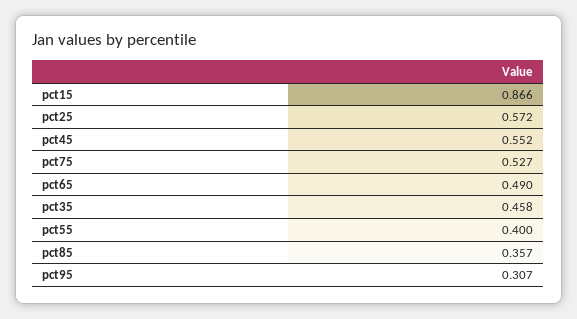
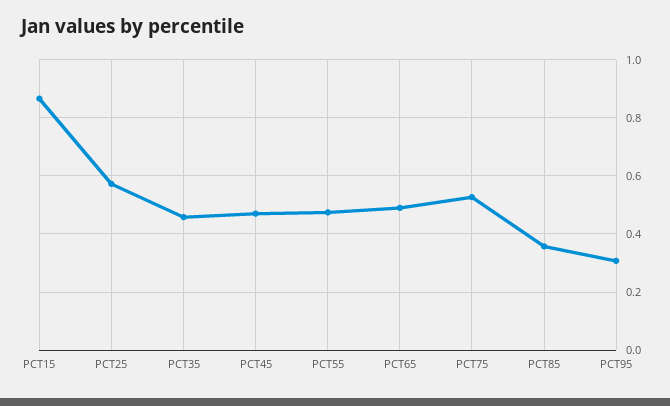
  {
    "pct15": 0.866,
    "pct25": 0.572,
-   "pct45": 0.552,
+   "pct45": 0.475,
    "pct75": 0.527,
    "pct65": 0.49,
    "pct35": 0.458,
-   "pct55": 0.4,
+   "pct55": 0.475,
    "pct85": 0.357,
    "pct95": 0.307
  }

